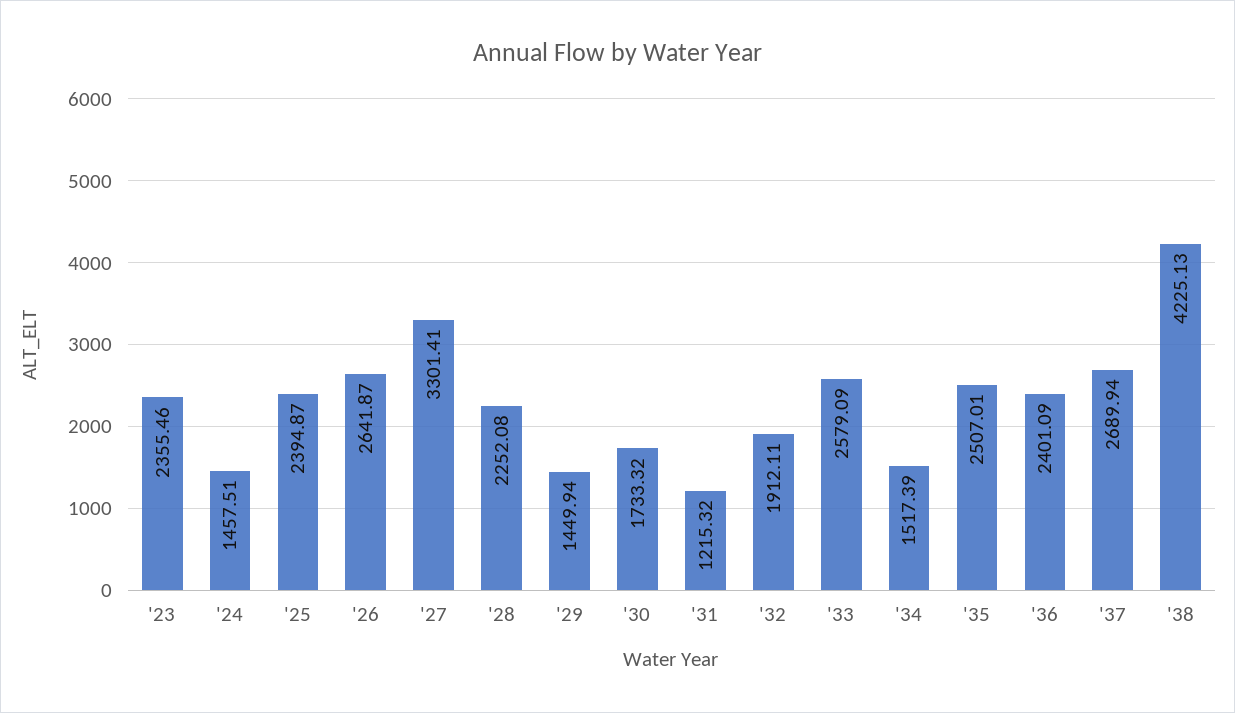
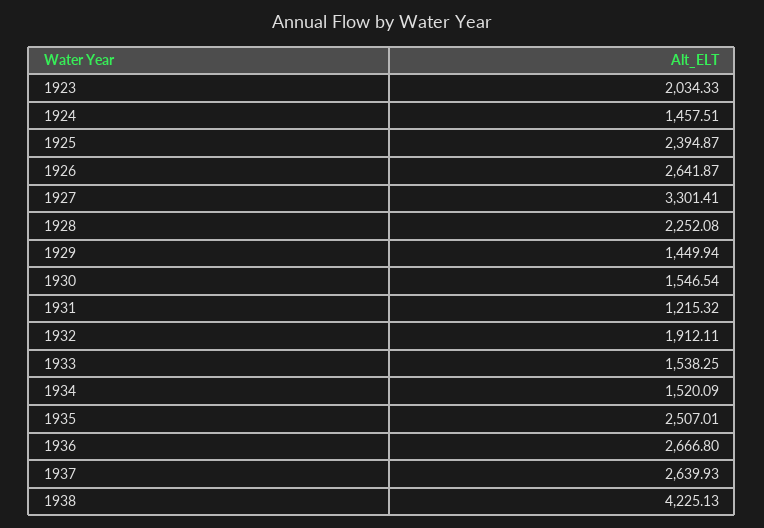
  {
-   "'23": 2355.46,
+   "'23": 2034.33,
    "'24": 1457.51,
    "'25": 2394.87,
    "'26": 2641.87,
    "'27": 3301.41,
    "'28": 2252.08,
    "'29": 1449.94,
-   "'30": 1733.32,
+   "'30": 1546.54,
    "'31": 1215.32,
    "'32": 1912.11,
-   "'33": 2579.09,
+   "'33": 1538.25,
-   "'34": 1517.39,
+   "'34": 1520.09,
    "'35": 2507.01,
-   "'36": 2401.09,
+   "'36": 2666.8,
-   "'37": 2689.94,
+   "'37": 2639.93,
    "'38": 4225.13
  }

